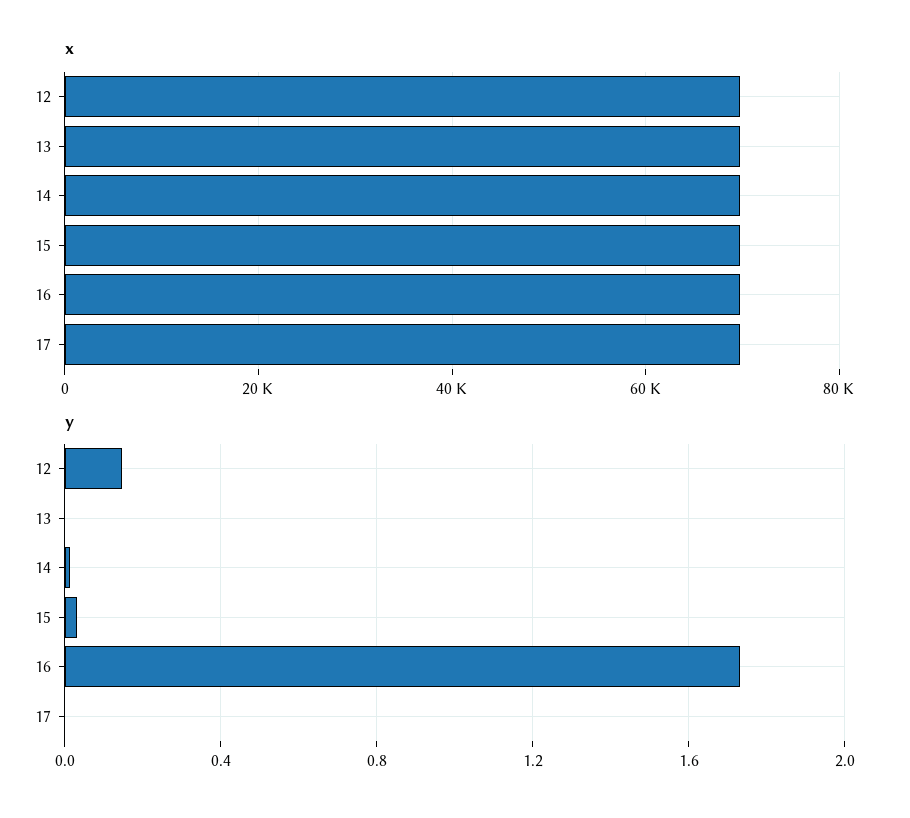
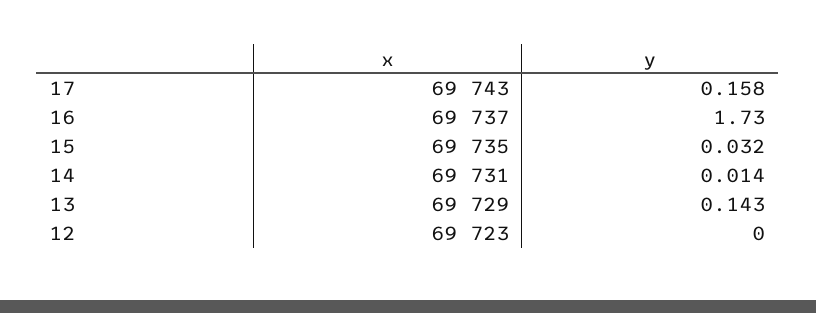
  {
    "x": {
      "12": 69723,
      "13": 69729,
      "14": 69731,
      "15": 69735,
      "16": 69737,
      "17": 69743
    },
    "y": {
-     "12": 0.15,
+     "12": 0,
-     "13": 0,
+     "13": 0.143,
      "14": 0.014,
      "15": 0.032,
      "16": 1.73,
-     "17": 0
+     "17": 0.158
    }
  }

